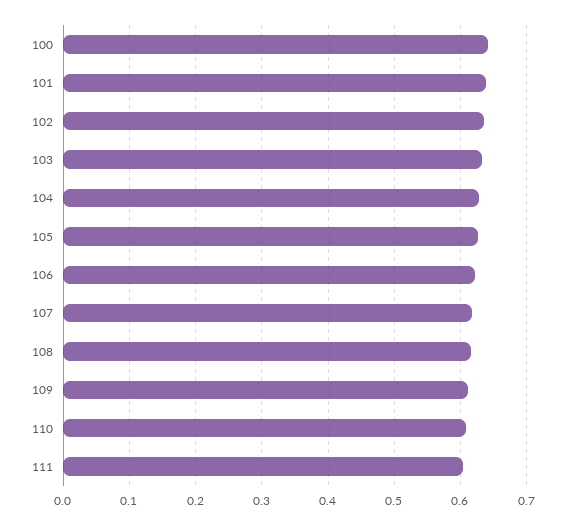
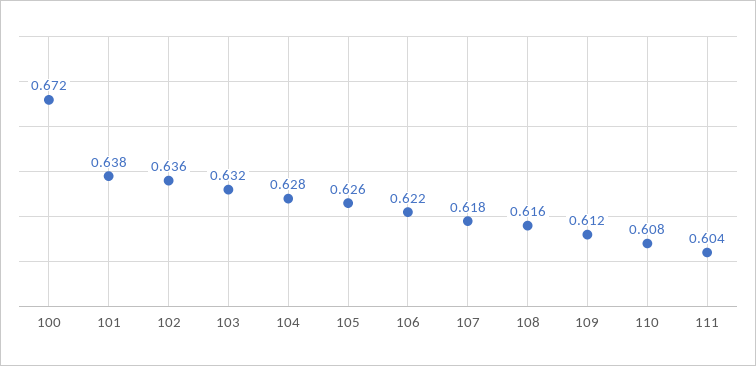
  {
-   "100": 0.64,
+   "100": 0.672,
    "101": 0.638,
    "102": 0.636,
    "103": 0.632,
    "104": 0.628,
    "105": 0.626,
    "106": 0.622,
    "107": 0.618,
    "108": 0.616,
    "109": 0.612,
    "110": 0.608,
    "111": 0.604
  }

